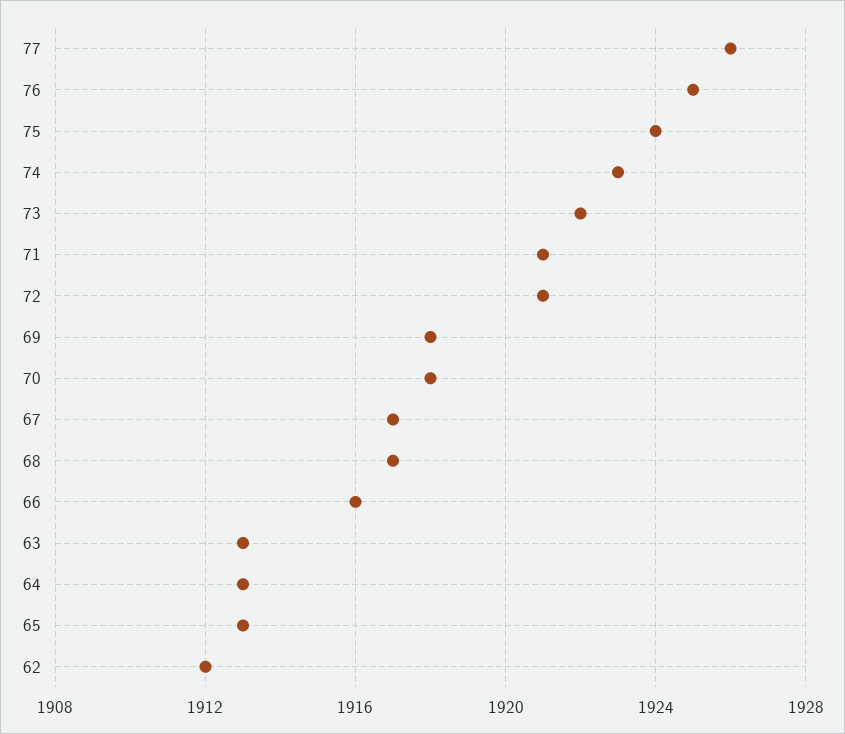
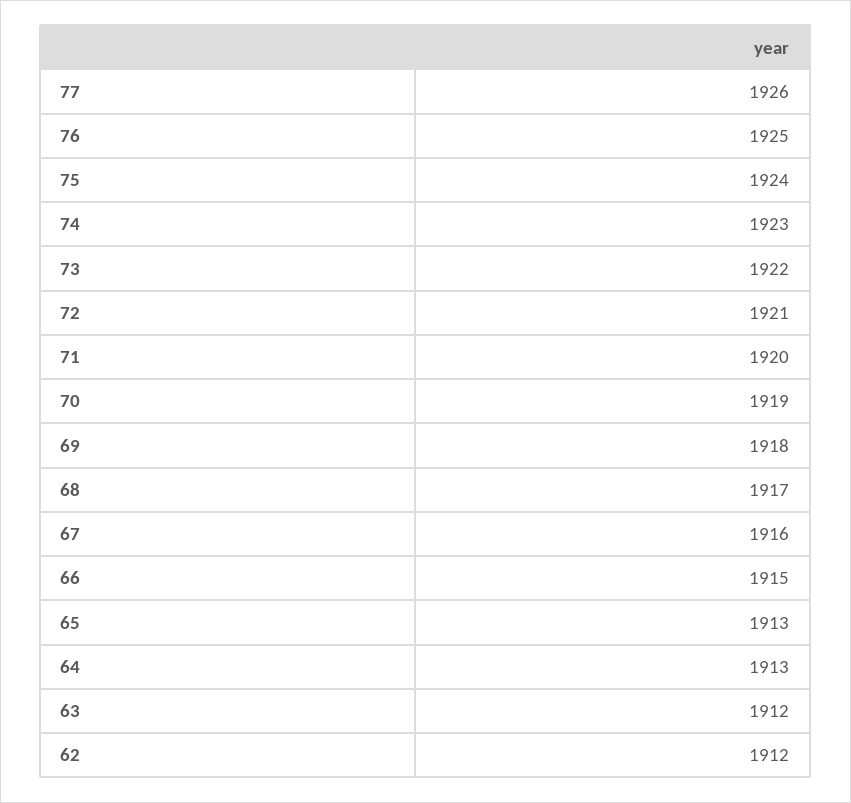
  {
    "77": 1926,
    "76": 1925,
    "75": 1924,
    "74": 1923,
    "73": 1922,
-   "71": 1921,
+   "71": 1920,
    "72": 1921,
    "69": 1918,
-   "70": 1918,
+   "70": 1919,
-   "67": 1917,
+   "67": 1916,
    "68": 1917,
-   "66": 1916,
+   "66": 1915,
-   "63": 1913,
+   "63": 1912,
    "64": 1913,
    "65": 1913,
    "62": 1912
  }

